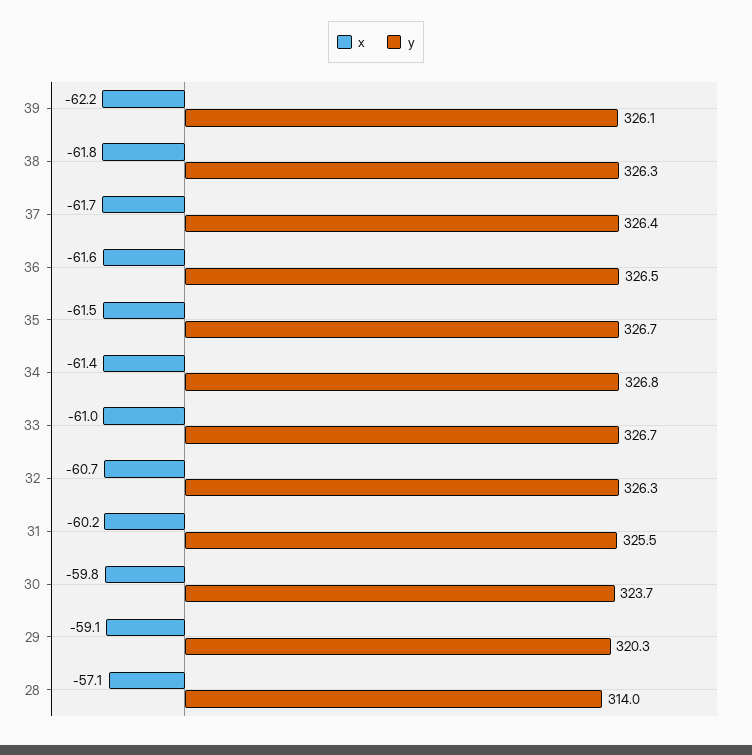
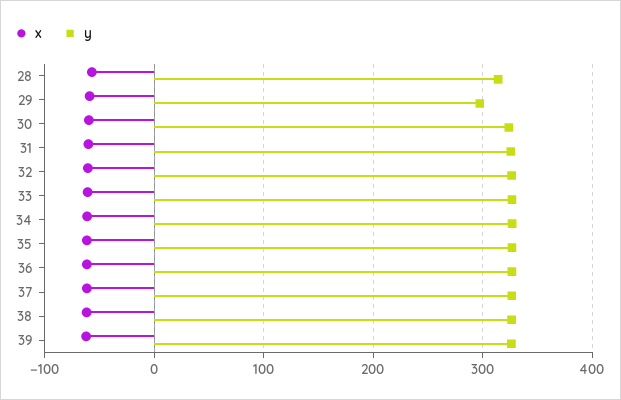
  {
    "x": {
      "39": -62.2,
      "38": -61.8,
      "37": -61.7,
      "36": -61.6,
      "35": -61.5,
      "34": -61.4,
      "33": -61,
      "32": -60.7,
      "31": -60.2,
      "30": -59.8,
      "29": -59.1,
      "28": -57.1
    },
    "y": {
      "39": 326.1,
      "38": 326.3,
      "37": 326.4,
      "36": 326.5,
      "35": 326.7,
      "34": 326.8,
      "33": 326.7,
      "32": 326.3,
      "31": 325.5,
      "30": 323.7,
-     "29": 320.3,
+     "29": 300,
      "28": 314
    }
  }

